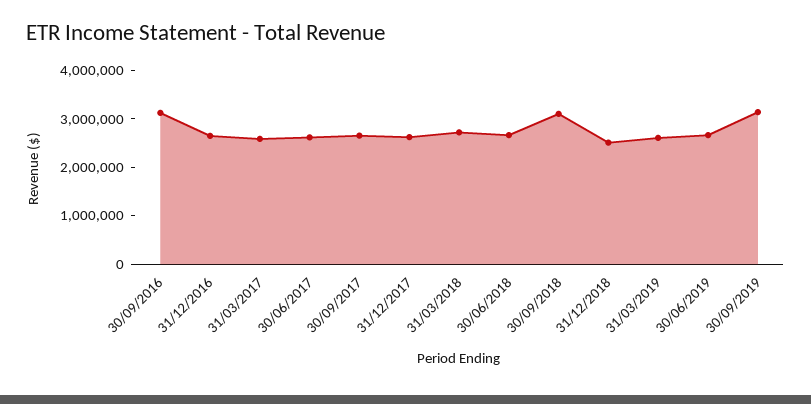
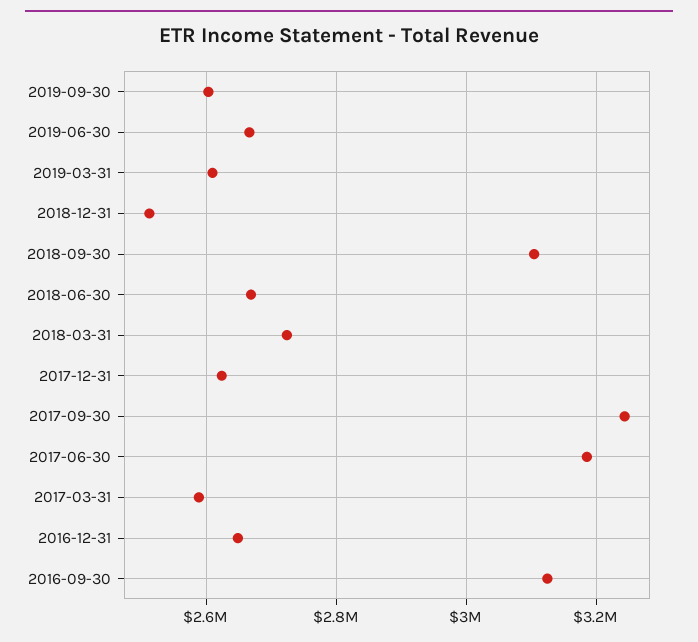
  {
    "30/09/2016": 3120000,
    "31/12/2016": 2640000,
    "31/03/2017": 2580000,
-   "30/06/2017": 2600000,
+   "30/06/2017": 3180000,
-   "30/09/2017": 2600000,
+   "30/09/2017": 3240000,
    "31/12/2017": 2620000,
    "31/03/2018": 2720000,
    "30/06/2018": 2660000,
    "30/09/2018": 3100000,
    "31/12/2018": 2520000,
    "31/03/2019": 2600000,
    "30/06/2019": 2660000,
-   "30/09/2019": 3200000
+   "30/09/2019": 2600000
  }

